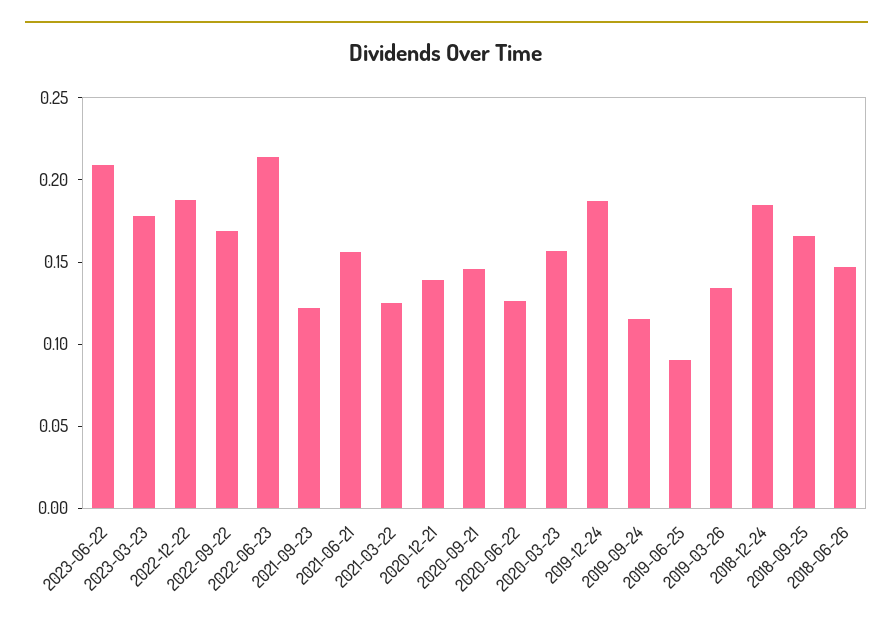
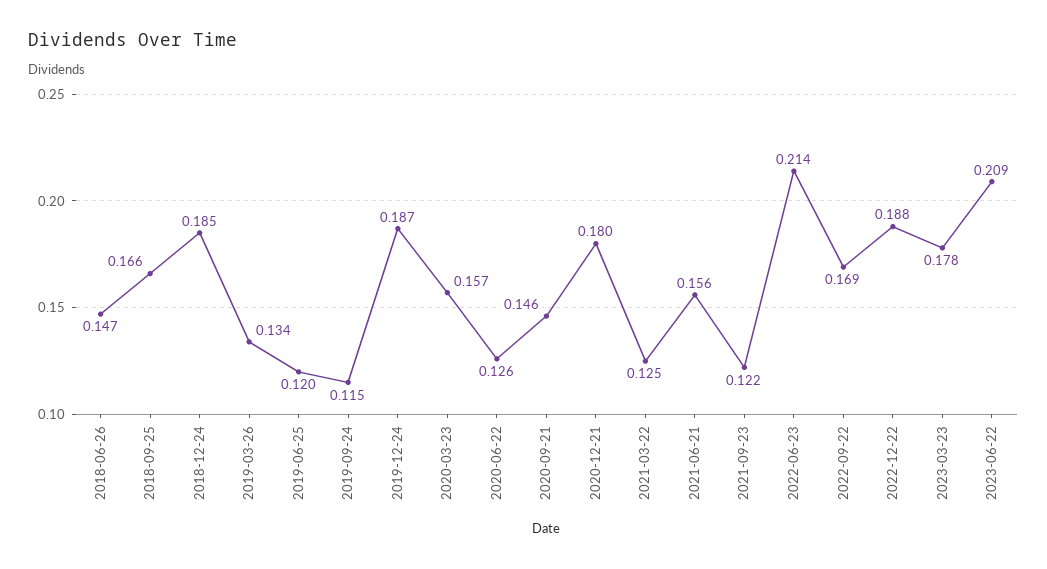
  {
    "2023-06-22": 0.209,
    "2023-03-23": 0.178,
    "2022-12-22": 0.188,
    "2022-09-22": 0.169,
    "2022-06-23": 0.214,
    "2021-09-23": 0.122,
    "2021-06-21": 0.156,
    "2021-03-22": 0.125,
-   "2020-12-21": 0.14,
+   "2020-12-21": 0.18,
    "2020-09-21": 0.146,
    "2020-06-22": 0.126,
    "2020-03-23": 0.157,
    "2019-12-24": 0.187,
    "2019-09-24": 0.115,
-   "2019-06-25": 0.09,
+   "2019-06-25": 0.12,
    "2019-03-26": 0.134,
    "2018-12-24": 0.185,
    "2018-09-25": 0.166,
    "2018-06-26": 0.147
  }

